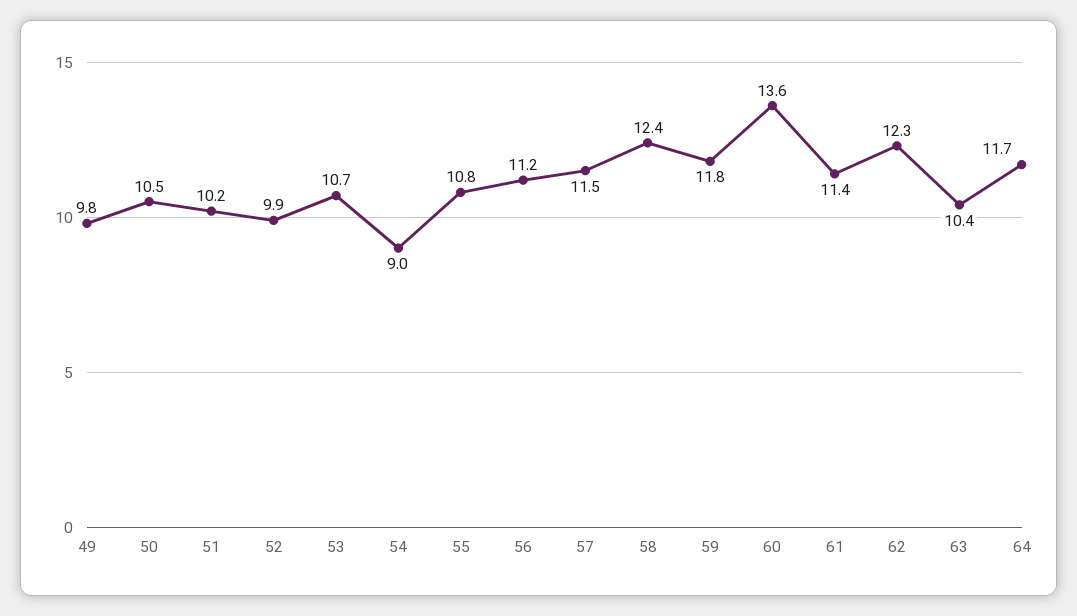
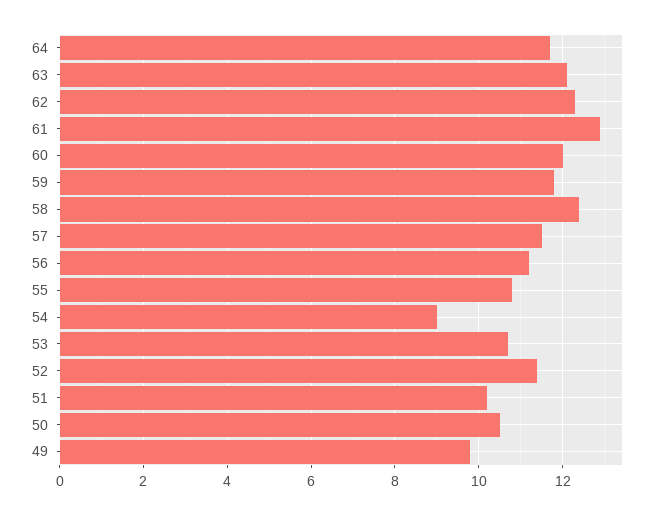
  {
    "49": 9.8,
    "50": 10.5,
    "51": 10.2,
-   "52": 9.9,
+   "52": 11.5,
    "53": 10.7,
    "54": 9,
    "55": 10.8,
    "56": 11.2,
    "57": 11.5,
    "58": 12.4,
    "59": 11.8,
-   "60": 13.6,
+   "60": 12,
-   "61": 11.4,
+   "61": 13,
    "62": 12.3,
-   "63": 10.4,
+   "63": 12,
    "64": 11.7
  }

